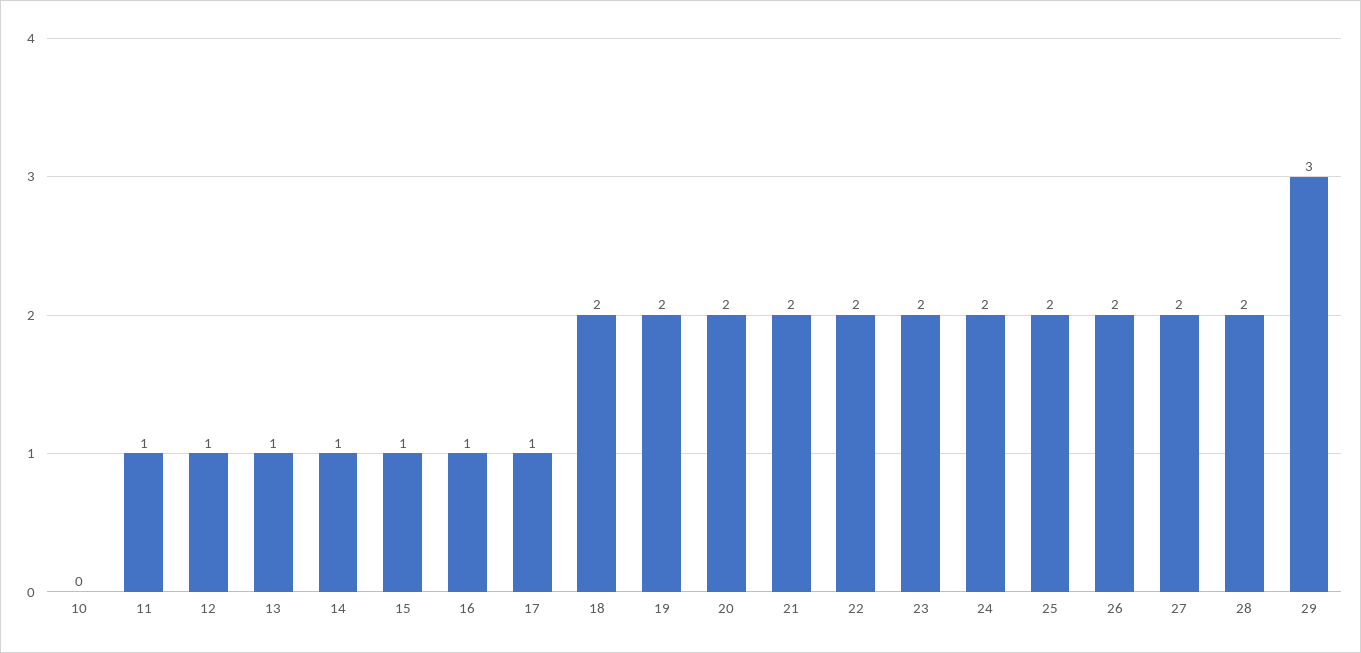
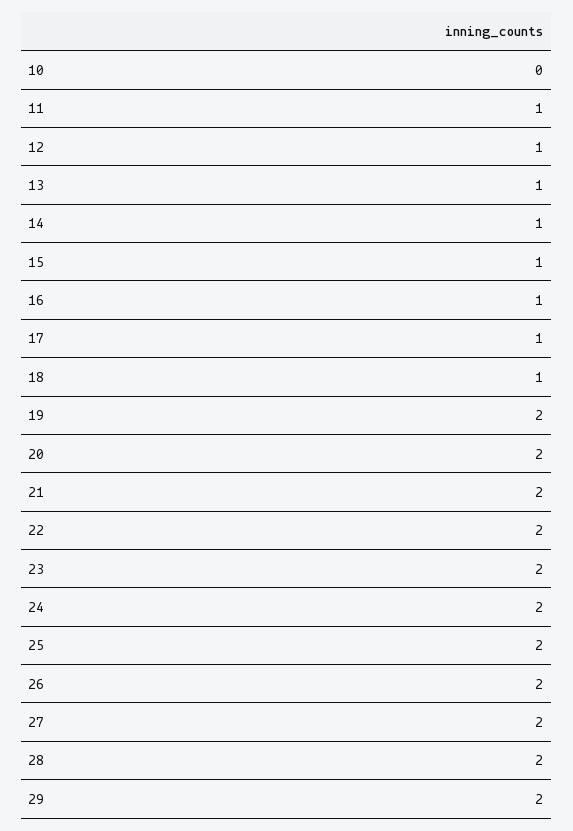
  {
    "10": 0,
    "11": 1,
    "12": 1,
    "13": 1,
    "14": 1,
    "15": 1,
    "16": 1,
    "17": 1,
-   "18": 2,
+   "18": 1,
    "19": 2,
    "20": 2,
    "21": 2,
    "22": 2,
    "23": 2,
    "24": 2,
    "25": 2,
    "26": 2,
    "27": 2,
    "28": 2,
-   "29": 3
+   "29": 2
  }

